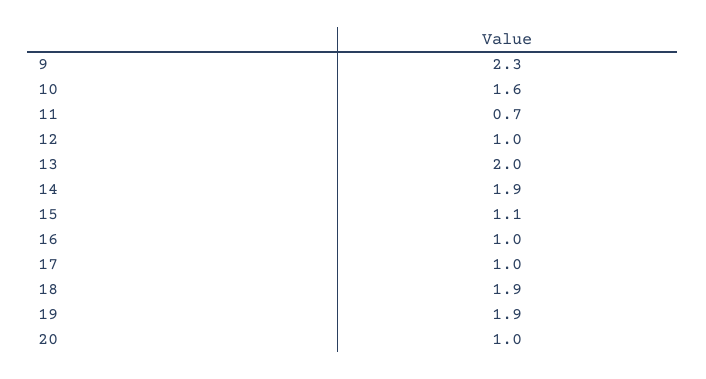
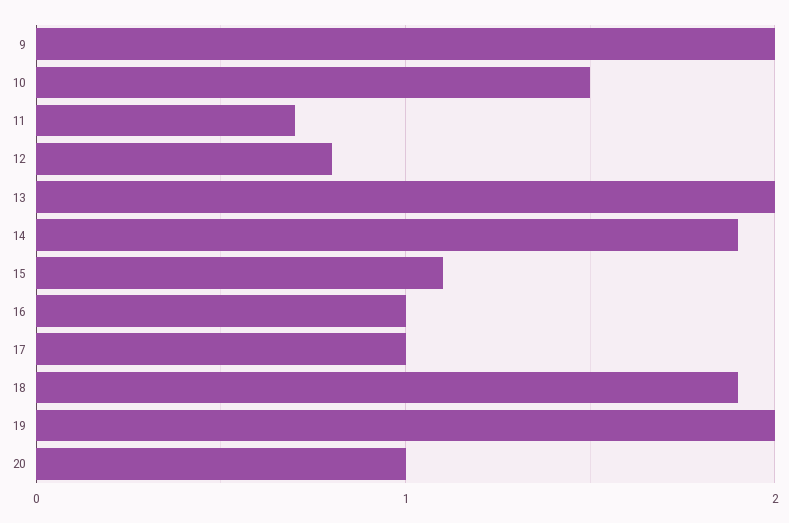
  {
-   "9": 2.3,
+   "9": 2,
-   "10": 1.6,
+   "10": 1.5,
    "11": 0.7,
-   "12": 1,
+   "12": 0.8,
    "13": 2,
    "14": 1.9,
    "15": 1.1,
    "16": 1,
    "17": 1,
    "18": 1.9,
-   "19": 1.9,
+   "19": 2,
    "20": 1
  }

